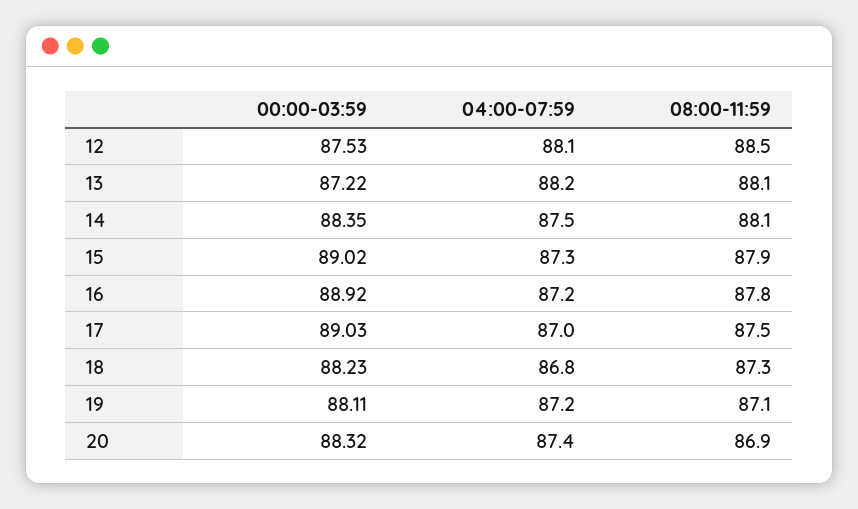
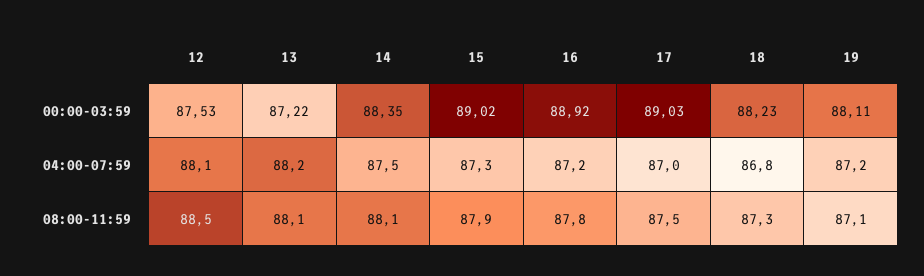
  {
    "00:00-03:59": {
      "12": 87.53,
      "13": 87.22,
      "14": 88.35,
      "15": 89.02,
      "16": 88.92,
      "17": 89.03,
      "18": 88.23,
-     "19": 88.11,
+     "19": 88.11
-     "20": 88.32
    },
    "04:00-07:59": {
      "12": 88.1,
      "13": 88.2,
      "14": 87.5,
      "15": 87.3,
      "16": 87.2,
      "17": 87,
      "18": 86.8,
-     "19": 87.2,
+     "19": 87.2
-     "20": 87.4
    },
    "08:00-11:59": {
      "12": 88.5,
      "13": 88.1,
      "14": 88.1,
      "15": 87.9,
      "16": 87.8,
      "17": 87.5,
      "18": 87.3,
-     "19": 87.1,
+     "19": 87.1
-     "20": 86.9
    }
  }

